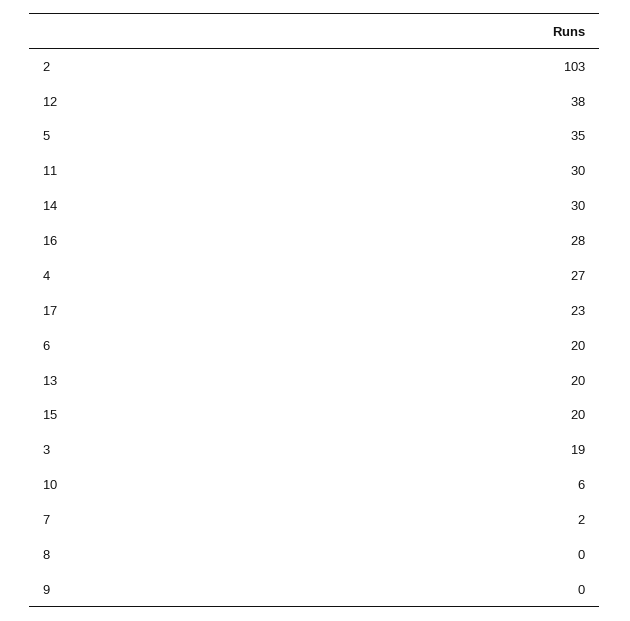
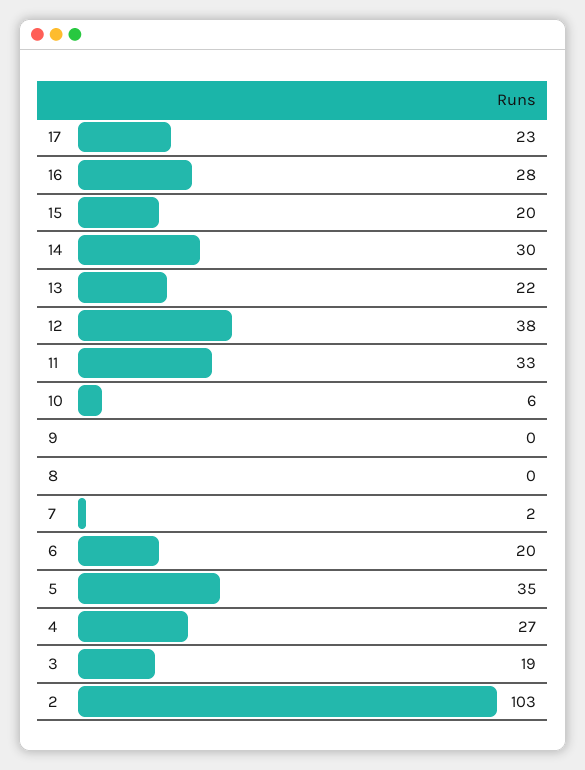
  {
    "2": 103,
    "12": 38,
    "5": 35,
-   "11": 30,
+   "11": 33,
    "14": 30,
    "16": 28,
    "4": 27,
    "17": 23,
    "6": 20,
-   "13": 20,
+   "13": 22,
    "15": 20,
    "3": 19,
    "10": 6,
    "7": 2,
    "8": 0,
    "9": 0
  }

